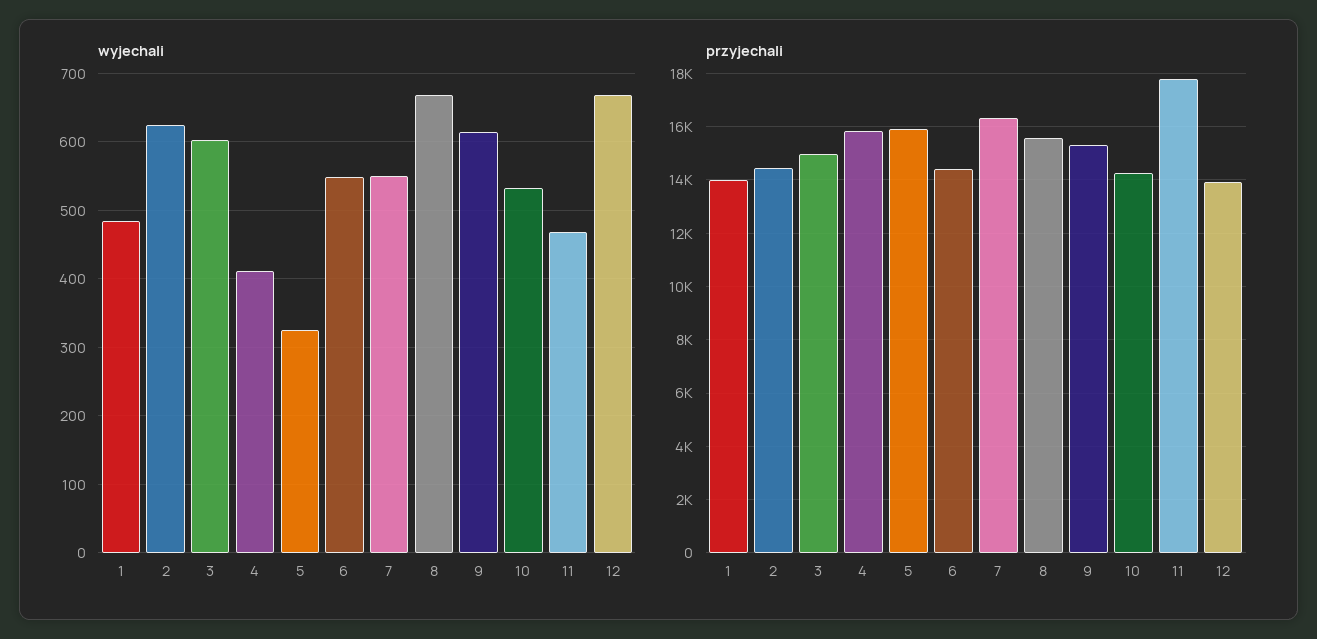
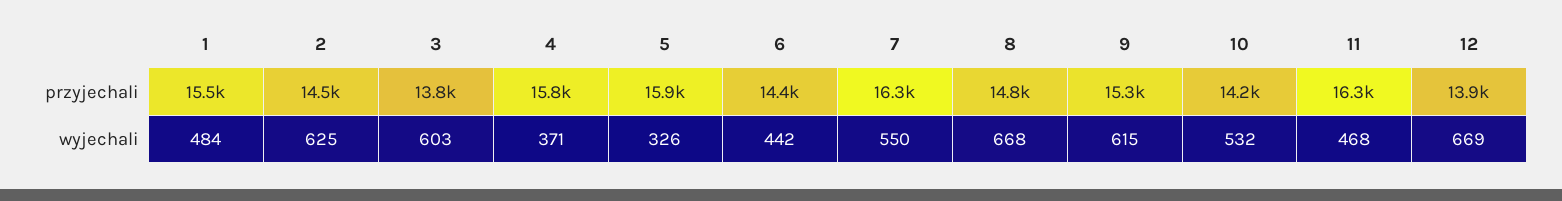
  {
    "wyjechali": {
      "1": 484,
      "2": 625,
      "3": 603,
-     "4": 410,
+     "4": 371,
      "5": 326,
-     "6": 550,
+     "6": 442,
      "7": 550,
      "8": 668,
      "9": 615,
      "10": 532,
      "11": 468,
      "12": 669
    },
    "przyjechali": {
-     "1": 14000,
+     "1": 15500,
      "2": 14500,
-     "3": 15000,
+     "3": 13800,
      "4": 15800,
      "5": 15900,
      "6": 14400,
      "7": 16300,
-     "8": 15500,
+     "8": 14800,
      "9": 15300,
      "10": 14200,
-     "11": 17750,
+     "11": 16300,
      "12": 13900
    }
  }

